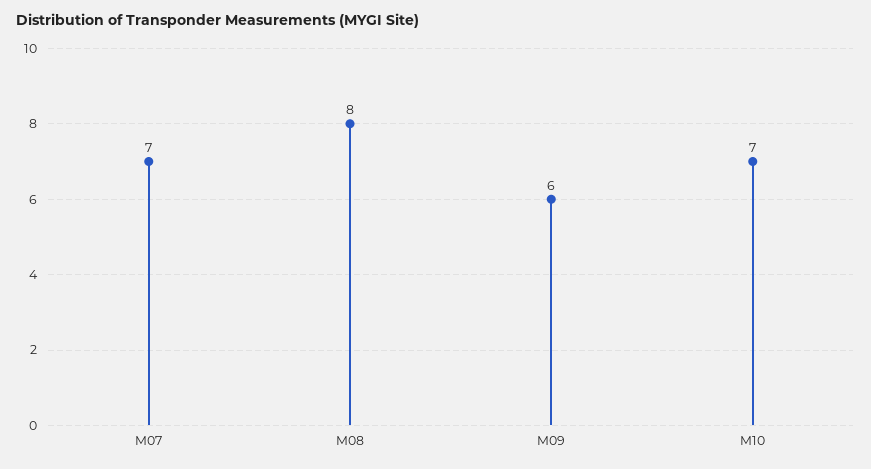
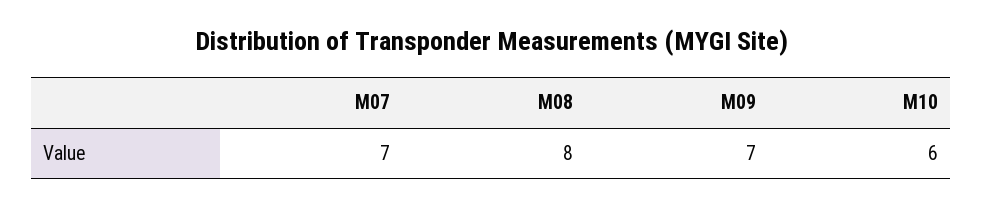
  {
    "M07": 7,
    "M08": 8,
-   "M09": 6,
+   "M09": 7,
-   "M10": 7
+   "M10": 6
  }

